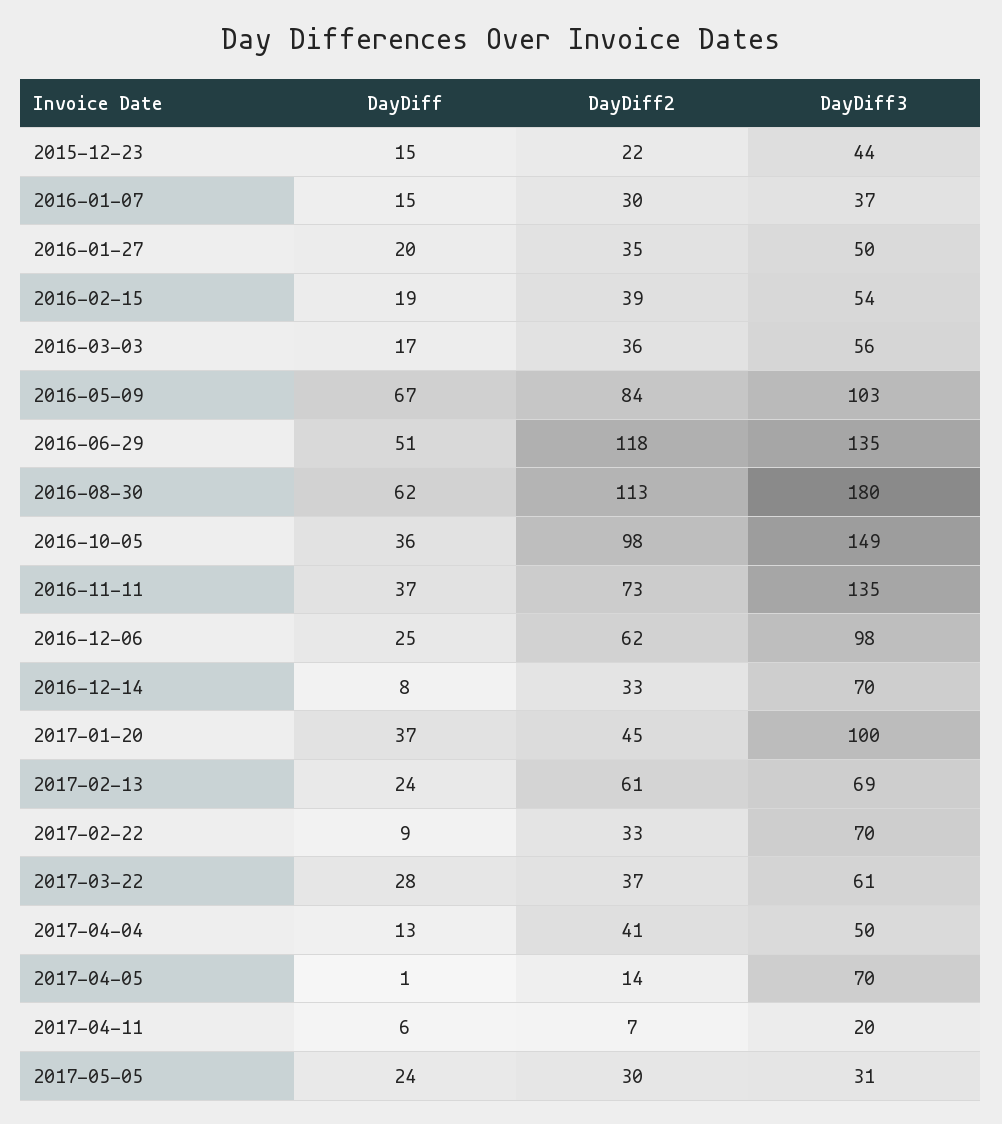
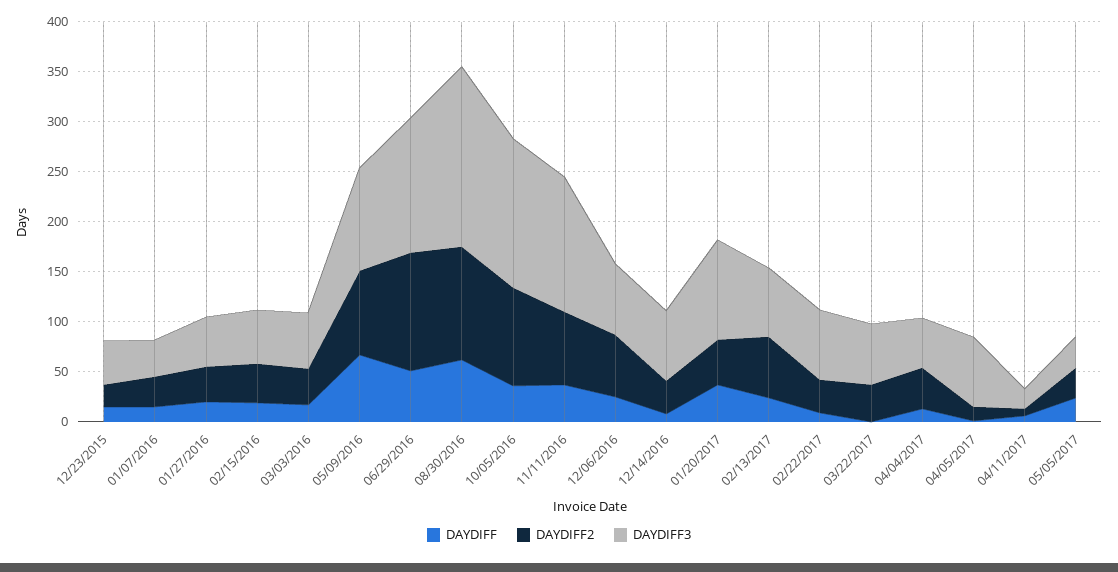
  {
    "DayDiff": {
      "2015-12-23": 15,
      "2016-01-07": 15,
      "2016-01-27": 20,
      "2016-02-15": 19,
      "2016-03-03": 17,
      "2016-05-09": 67,
      "2016-06-29": 51,
      "2016-08-30": 62,
      "2016-10-05": 36,
      "2016-11-11": 37,
      "2016-12-06": 25,
      "2016-12-14": 8,
      "2017-01-20": 37,
      "2017-02-13": 24,
      "2017-02-22": 9,
-     "2017-03-22": 28,
+     "2017-03-22": 0,
      "2017-04-04": 13,
      "2017-04-05": 1,
      "2017-04-11": 6,
      "2017-05-05": 24
    },
    "DayDiff2": {
      "2015-12-23": 22,
      "2016-01-07": 30,
      "2016-01-27": 35,
      "2016-02-15": 39,
      "2016-03-03": 36,
      "2016-05-09": 84,
      "2016-06-29": 118,
      "2016-08-30": 113,
      "2016-10-05": 98,
      "2016-11-11": 73,
      "2016-12-06": 62,
      "2016-12-14": 33,
      "2017-01-20": 45,
      "2017-02-13": 61,
      "2017-02-22": 33,
      "2017-03-22": 37,
      "2017-04-04": 41,
      "2017-04-05": 14,
      "2017-04-11": 7,
      "2017-05-05": 30
    },
    "DayDiff3": {
      "2015-12-23": 44,
      "2016-01-07": 37,
      "2016-01-27": 50,
      "2016-02-15": 54,
      "2016-03-03": 56,
      "2016-05-09": 103,
      "2016-06-29": 135,
      "2016-08-30": 180,
      "2016-10-05": 149,
      "2016-11-11": 135,
-     "2016-12-06": 98,
+     "2016-12-06": 70,
      "2016-12-14": 70,
      "2017-01-20": 100,
      "2017-02-13": 69,
      "2017-02-22": 70,
      "2017-03-22": 61,
      "2017-04-04": 50,
      "2017-04-05": 70,
      "2017-04-11": 20,
      "2017-05-05": 31
    }
  }

